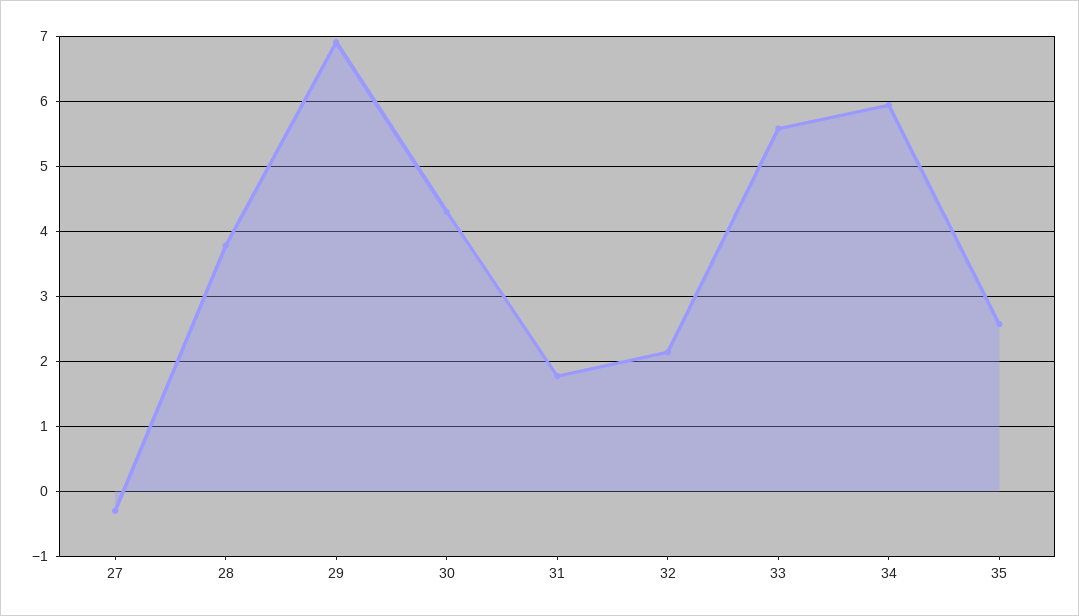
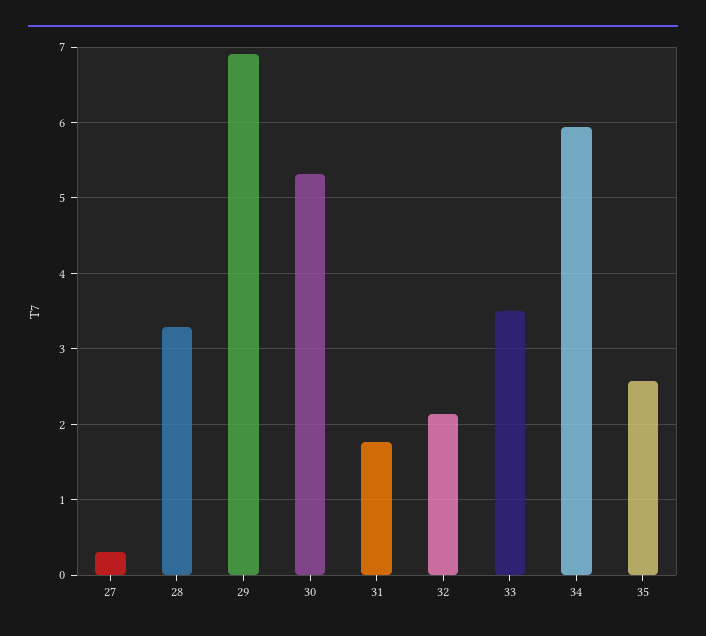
  {
-   "27": -0.3,
+   "27": 0.3,
-   "28": 3.8,
+   "28": 3.3,
    "29": 6.9,
-   "30": 4.3,
+   "30": 5.3,
    "31": 1.8,
    "32": 2.1,
-   "33": 5.6,
+   "33": 3.5,
    "34": 5.9,
    "35": 2.6
  }

